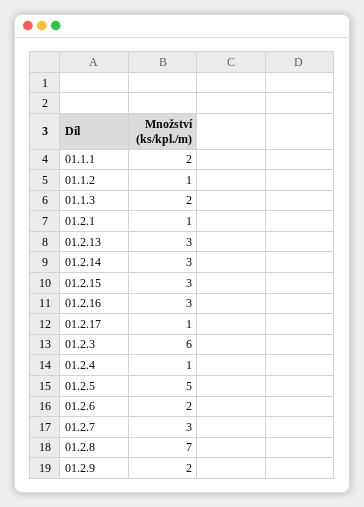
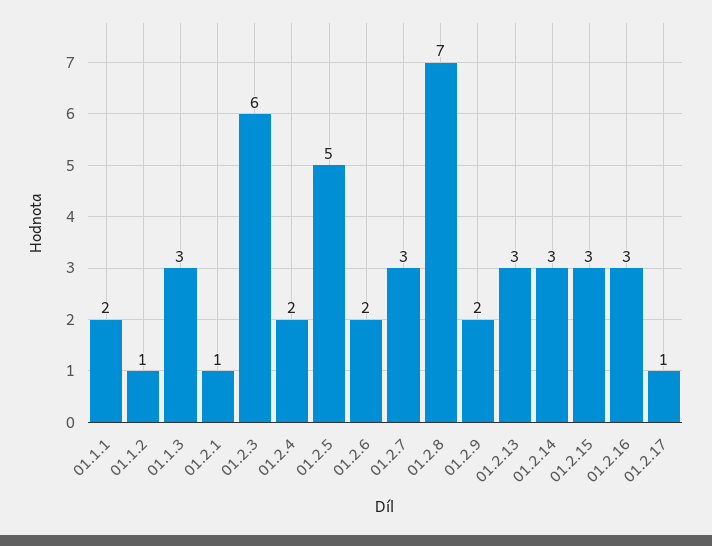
  {
    "01.1.1": 2,
    "01.1.2": 1,
-   "01.1.3": 2,
+   "01.1.3": 3,
    "01.2.1": 1,
    "01.2.13": 3,
    "01.2.14": 3,
    "01.2.15": 3,
    "01.2.16": 3,
    "01.2.17": 1,
    "01.2.3": 6,
-   "01.2.4": 1,
+   "01.2.4": 2,
    "01.2.5": 5,
    "01.2.6": 2,
    "01.2.7": 3,
    "01.2.8": 7,
    "01.2.9": 2
  }

